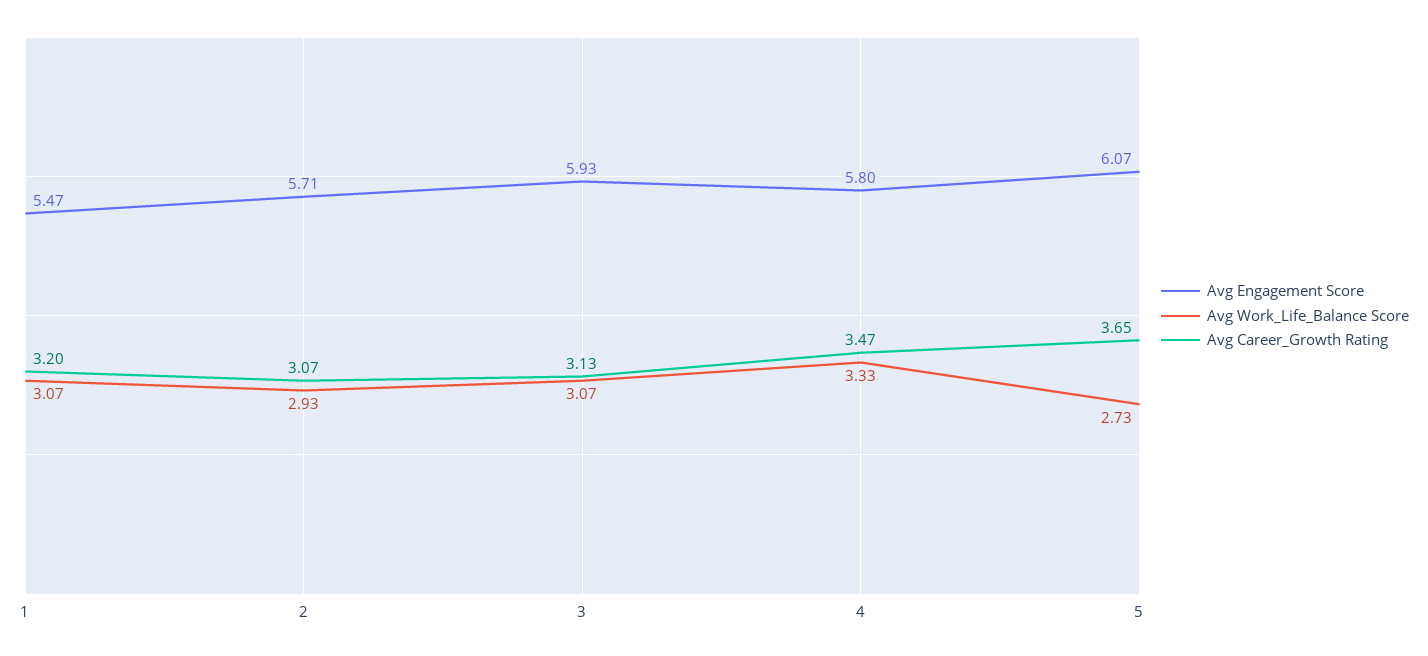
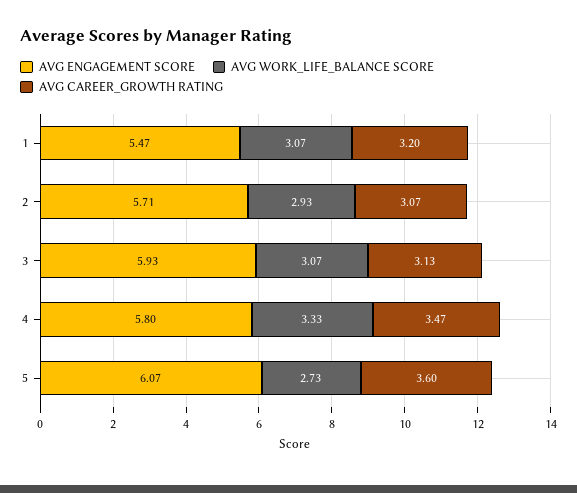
  {
    "Avg Engagement Score": {
      "1": 5.47,
      "2": 5.71,
      "3": 5.93,
      "4": 5.8,
      "5": 6.07
    },
    "Avg Work_Life_Balance Score": {
      "1": 3.07,
      "2": 2.93,
      "3": 3.07,
      "4": 3.33,
      "5": 2.73
    },
    "Avg Career_Growth Rating": {
      "1": 3.2,
      "2": 3.07,
      "3": 3.13,
      "4": 3.47,
-     "5": 3.65
+     "5": 3.6
    }
  }

